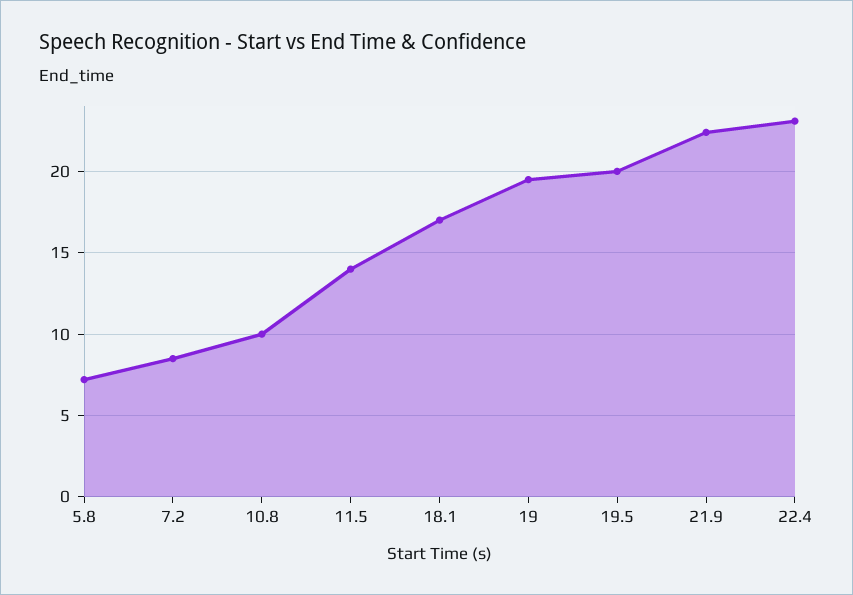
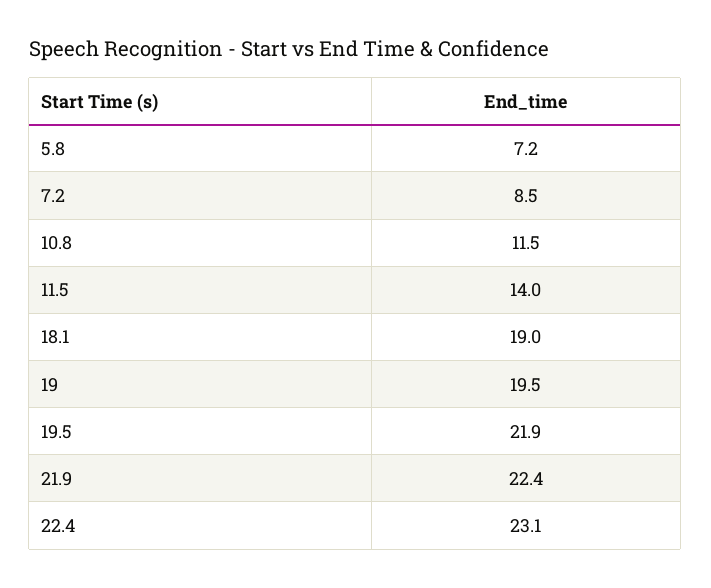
  {
    "5.8": 7.2,
    "7.2": 8.5,
-   "10.8": 10,
+   "10.8": 11.5,
    "11.5": 14,
-   "18.1": 17,
+   "18.1": 19,
    "19": 19.5,
-   "19.5": 20,
+   "19.5": 21.9,
    "21.9": 22.4,
    "22.4": 23.1
  }

